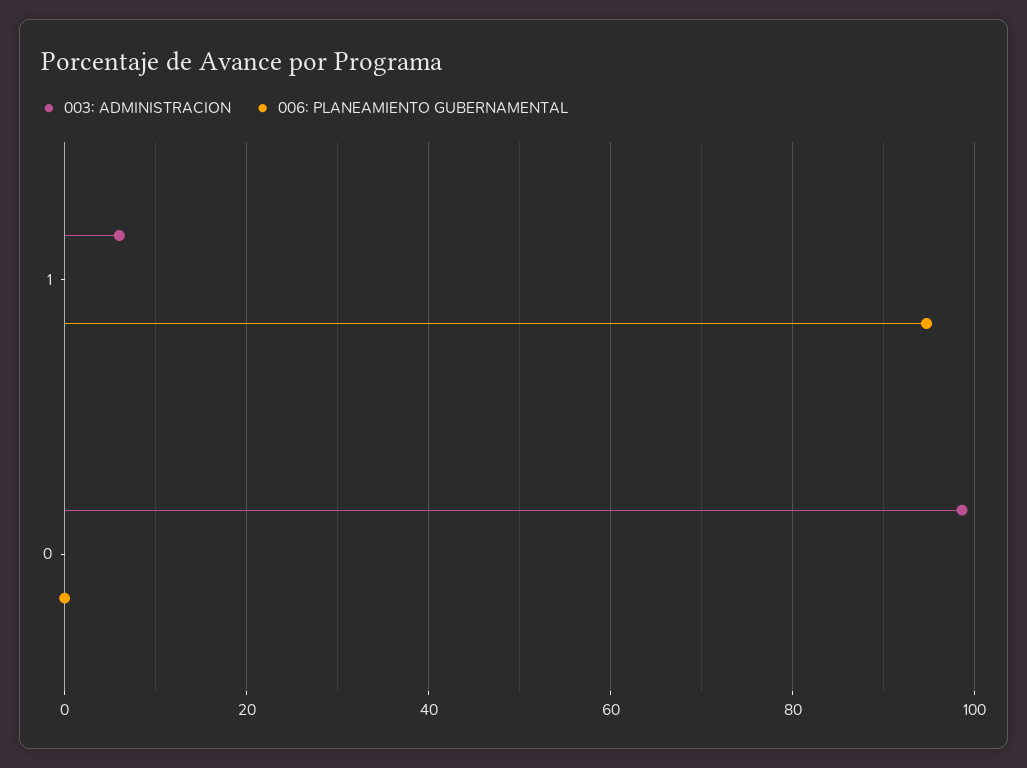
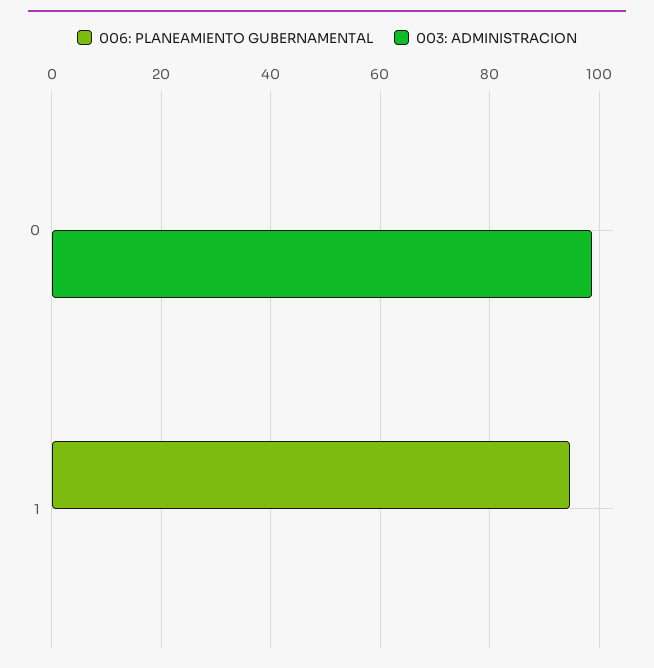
  {
    "003: ADMINISTRACION": {
-     "1": 6,
+     "1": 0,
      "0": 98
    },
    "006: PLANEAMIENTO GUBERNAMENTAL": {
      "1": 94,
      "0": 0
    }
  }

